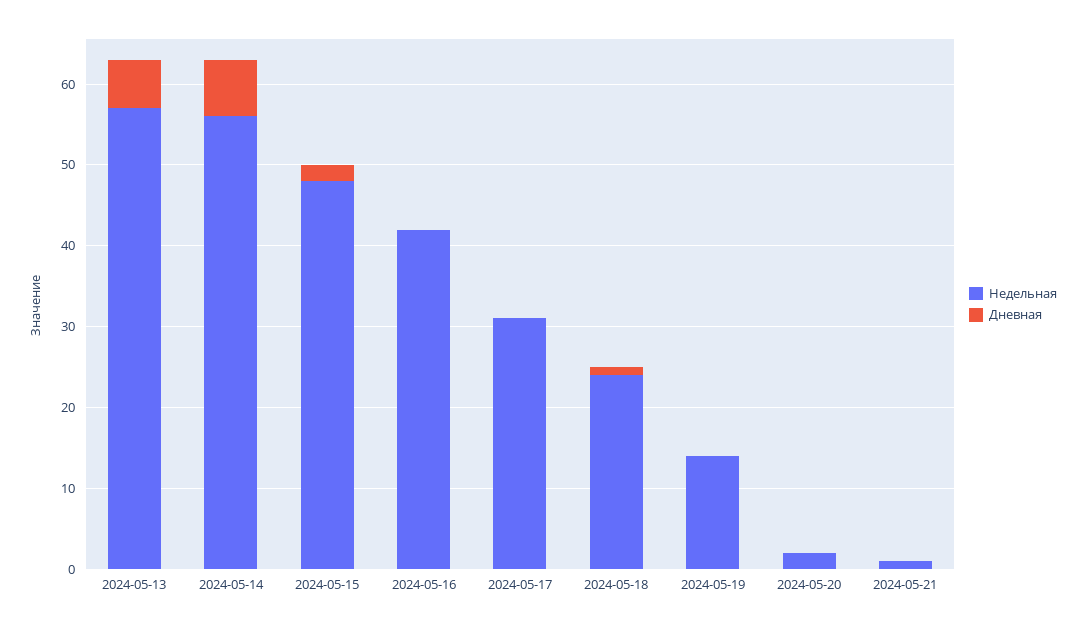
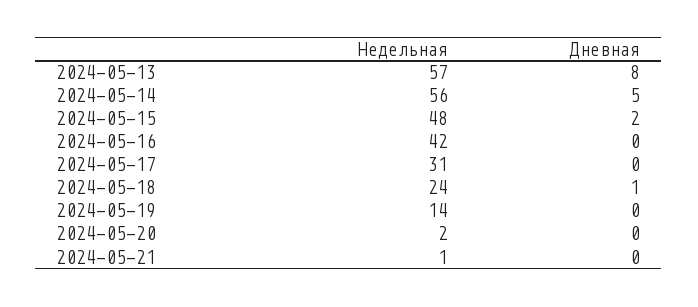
  {
    "Недельная": {
      "2024-05-13": 57,
      "2024-05-14": 56,
      "2024-05-15": 48,
      "2024-05-16": 42,
      "2024-05-17": 31,
      "2024-05-18": 24,
      "2024-05-19": 14,
      "2024-05-20": 2,
      "2024-05-21": 1
    },
    "Дневная": {
-     "2024-05-13": 6,
+     "2024-05-13": 8,
-     "2024-05-14": 7,
+     "2024-05-14": 5,
      "2024-05-15": 2,
      "2024-05-16": 0,
      "2024-05-17": 0,
      "2024-05-18": 1,
      "2024-05-19": 0,
      "2024-05-20": 0,
      "2024-05-21": 0
    }
  }

